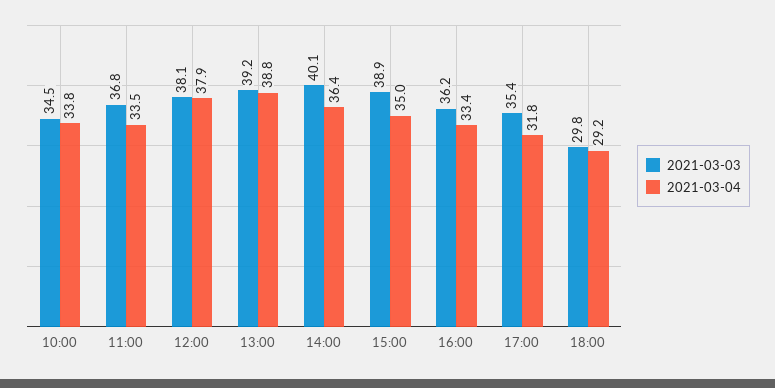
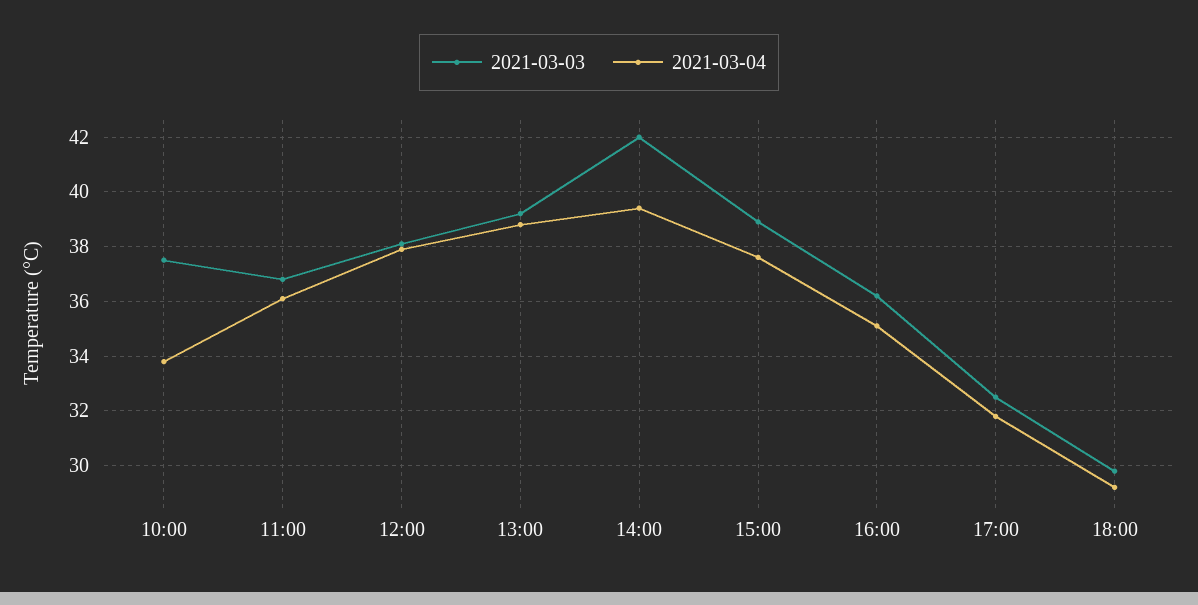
  {
    "2021-03-03": {
-     "10:00": 34.5,
+     "10:00": 37.5,
      "11:00": 36.8,
      "12:00": 38.1,
      "13:00": 39.2,
-     "14:00": 40.1,
+     "14:00": 42,
      "15:00": 38.9,
      "16:00": 36.2,
-     "17:00": 35.4,
+     "17:00": 32.5,
      "18:00": 29.8
    },
    "2021-03-04": {
      "10:00": 33.8,
-     "11:00": 33.5,
+     "11:00": 36,
      "12:00": 37.9,
      "13:00": 38.8,
-     "14:00": 36.4,
+     "14:00": 39.5,
-     "15:00": 35,
+     "15:00": 37.5,
-     "16:00": 33.4,
+     "16:00": 35,
      "17:00": 31.8,
      "18:00": 29.2
    }
  }

